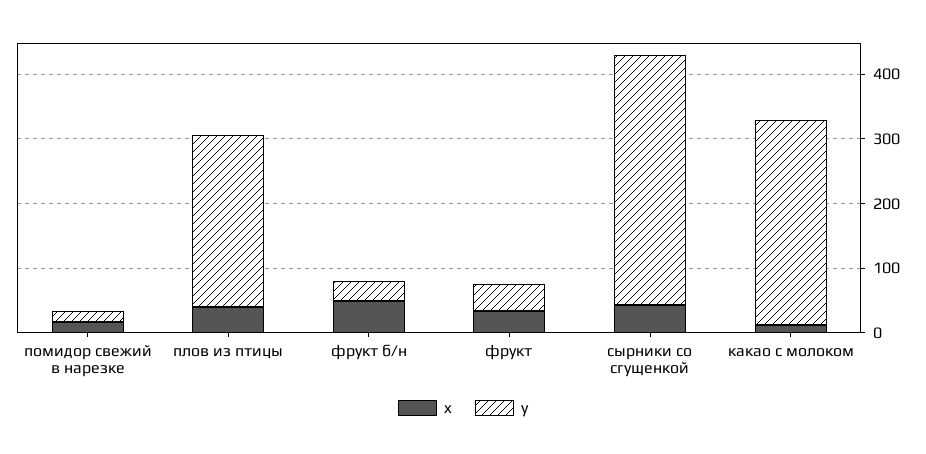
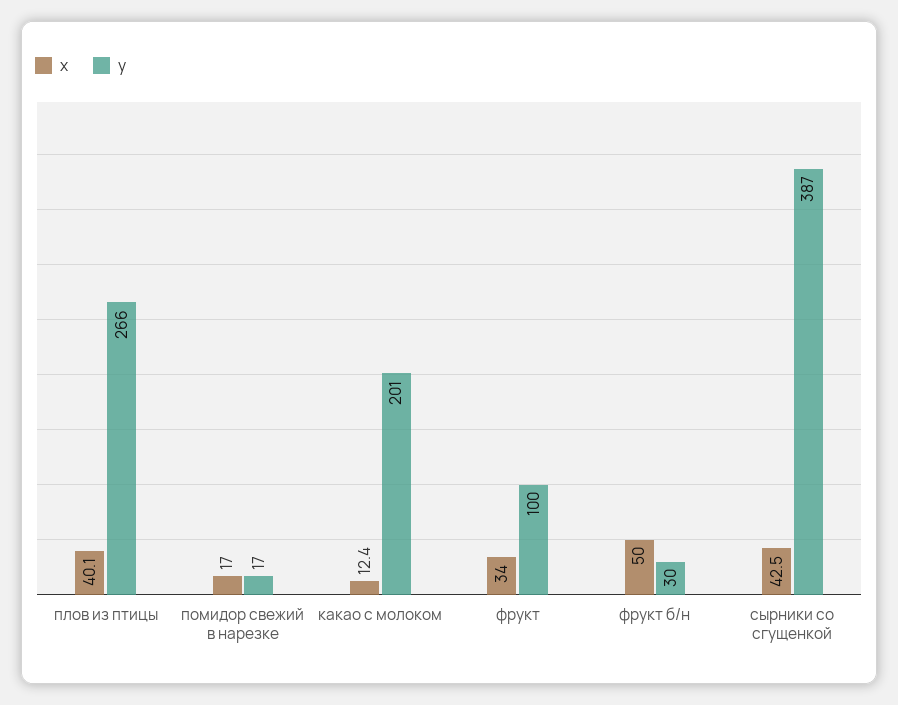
  {
    "x": {
      "помидор свежий в нарезке": 17,
      "плов из птицы": 40.1,
      "фрукт б/н": 50,
      "фрукт": 34,
      "сырники со сгущенкой": 42.5,
      "какао с молоком": 12.4
    },
    "y": {
      "помидор свежий в нарезке": 17,
      "плов из птицы": 266,
      "фрукт б/н": 30,
-     "фрукт": 40,
+     "фрукт": 100,
      "сырники со сгущенкой": 387,
-     "какао с молоком": 320
+     "какао с молоком": 201
    }
  }

